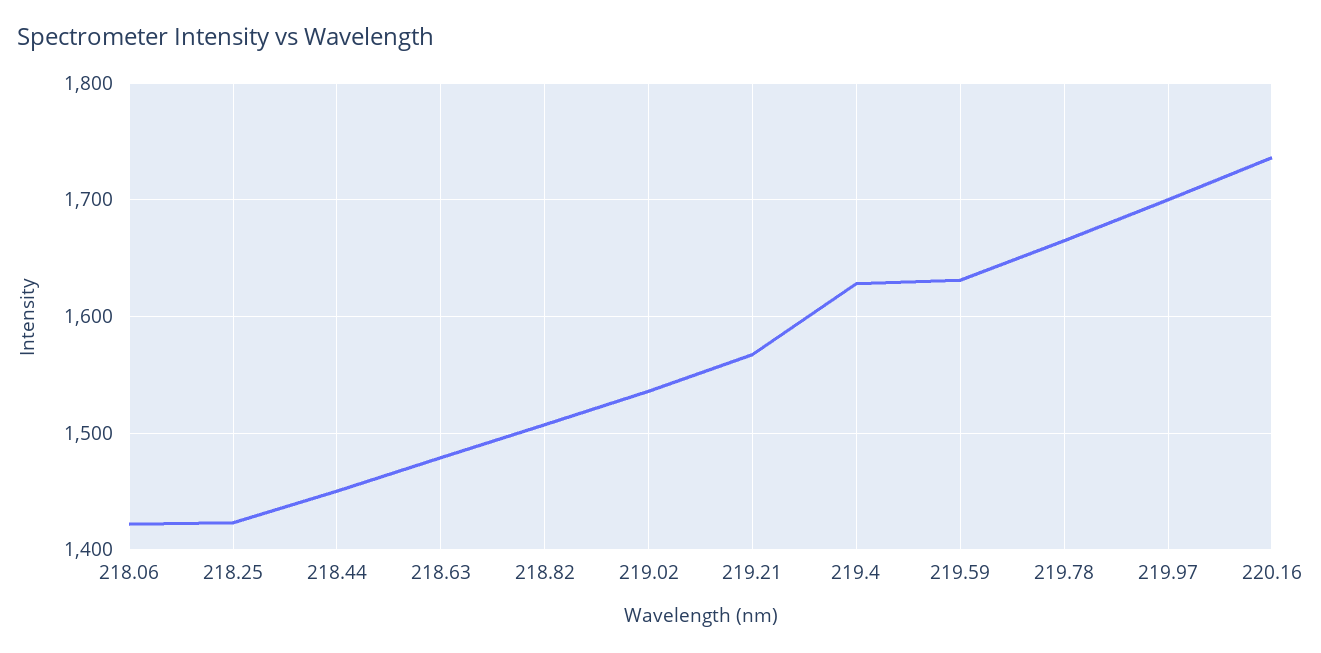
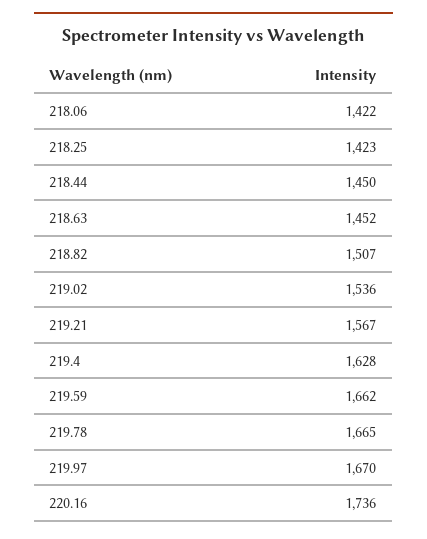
  {
    "218.06": 1422,
    "218.25": 1423,
    "218.44": 1450,
-   "218.63": 1480,
+   "218.63": 1452,
    "218.82": 1507,
    "219.02": 1536,
    "219.21": 1567,
    "219.4": 1628,
-   "219.59": 1630,
+   "219.59": 1662,
    "219.78": 1665,
-   "219.97": 1700,
+   "219.97": 1670,
    "220.16": 1736
  }

